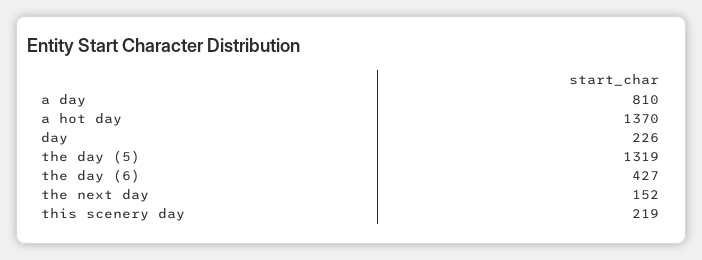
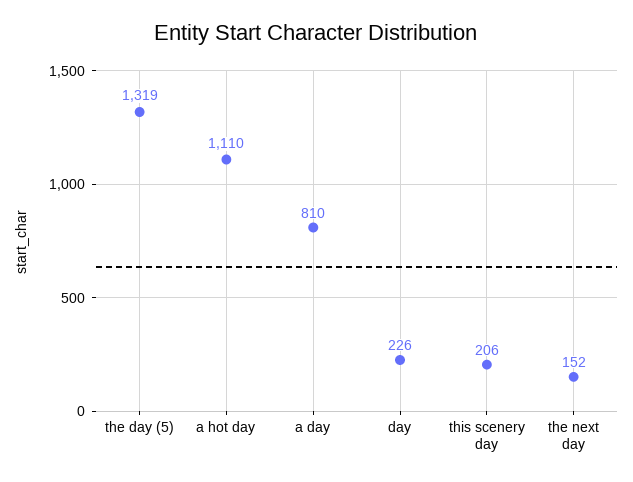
  {
    "a day": 810,
-   "a hot day": 1370,
+   "a hot day": 1110,
    "day": 226,
    "the day (5)": 1319,
-   "the day (6)": 427,
    "the next day": 152,
-   "this scenery day": 219
+   "this scenery day": 206
  }

